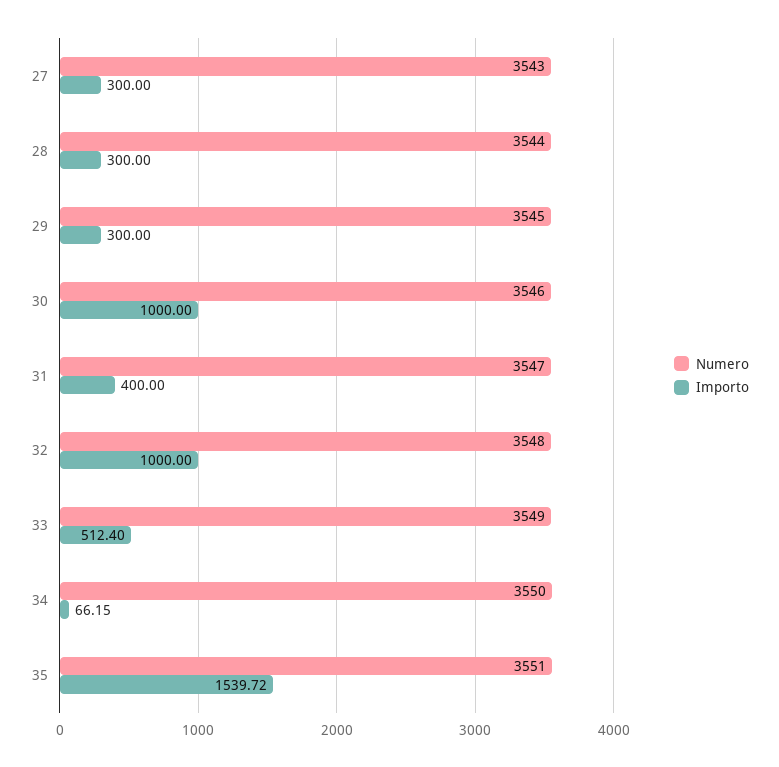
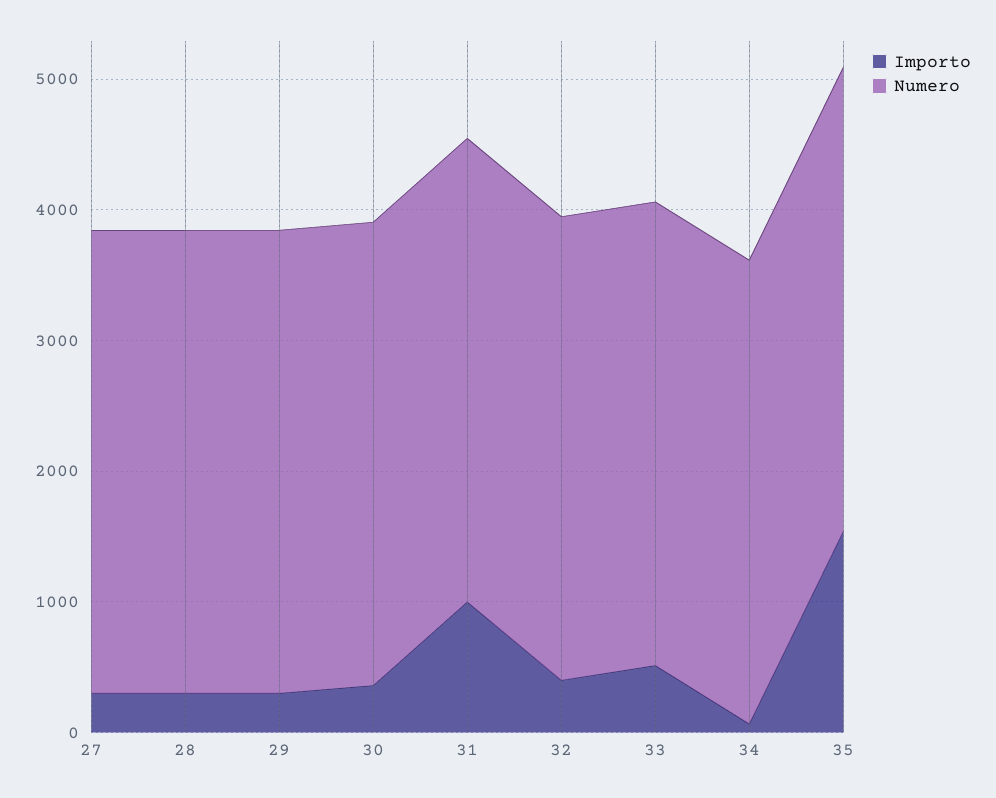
  {
    "Numero": {
      "27": 3543,
      "28": 3544,
      "29": 3545,
      "30": 3546,
      "31": 3547,
      "32": 3548,
      "33": 3549,
      "34": 3550,
      "35": 3551
    },
    "Importo": {
      "27": 300,
      "28": 300,
      "29": 300,
-     "30": 1000,
+     "30": 400,
-     "31": 400,
+     "31": 1000,
-     "32": 1000,
+     "32": 400,
      "33": 512.4,
      "34": 66.15,
      "35": 1539.72
    }
  }

